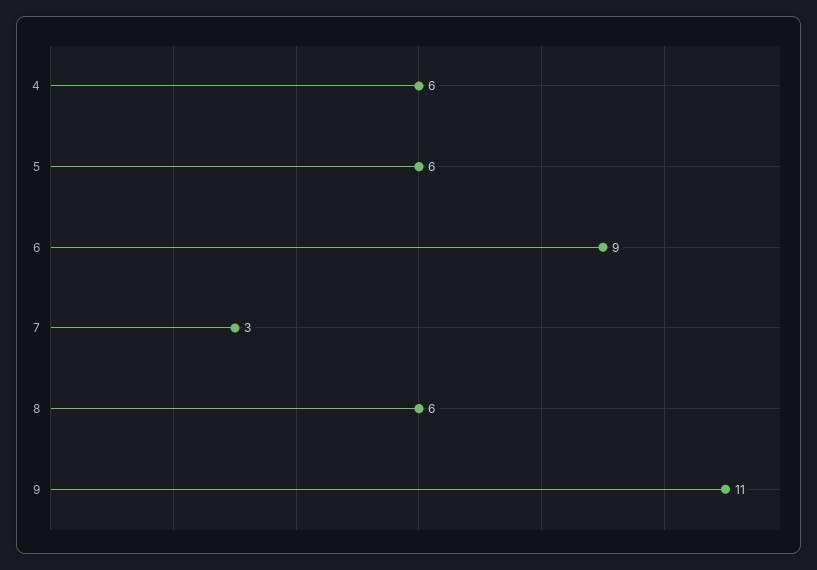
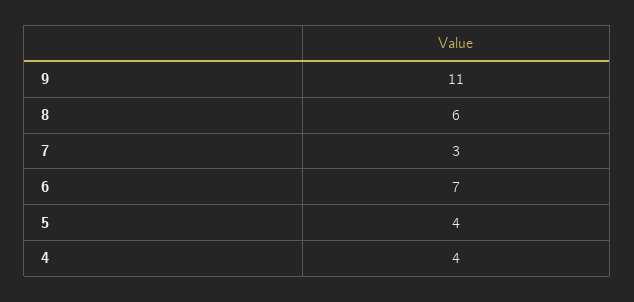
  {
-   "4": 6,
+   "4": 4,
-   "5": 6,
+   "5": 4,
-   "6": 9,
+   "6": 7,
    "7": 3,
    "8": 6,
    "9": 11
  }

